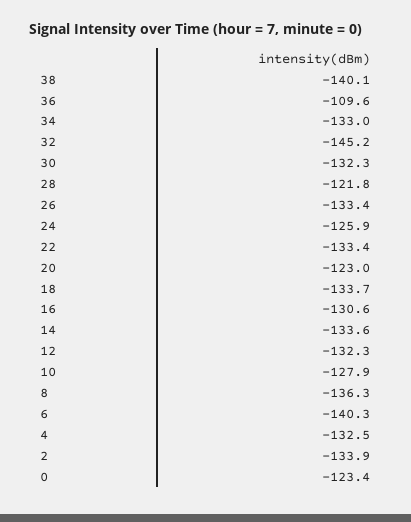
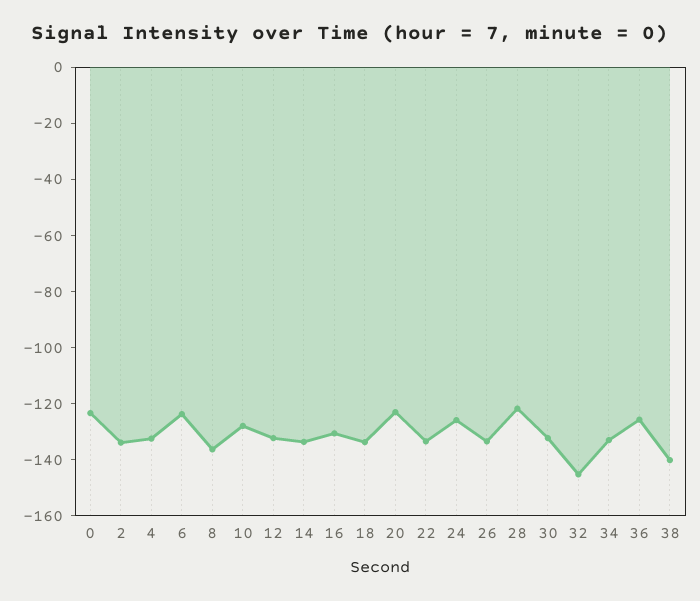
  {
    "38": -140.1,
-   "36": -109.6,
+   "36": -125,
    "34": -133,
    "32": -145.2,
    "30": -132.3,
    "28": -121.8,
    "26": -133.4,
    "24": -125.9,
    "22": -133.4,
    "20": -123,
    "18": -133.7,
    "16": -130.6,
    "14": -133.6,
    "12": -132.3,
    "10": -127.9,
    "8": -136.3,
-   "6": -140.3,
+   "6": -125,
    "4": -132.5,
    "2": -133.9,
    "0": -123.4
  }

